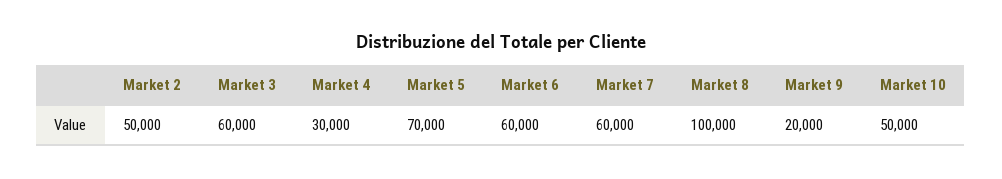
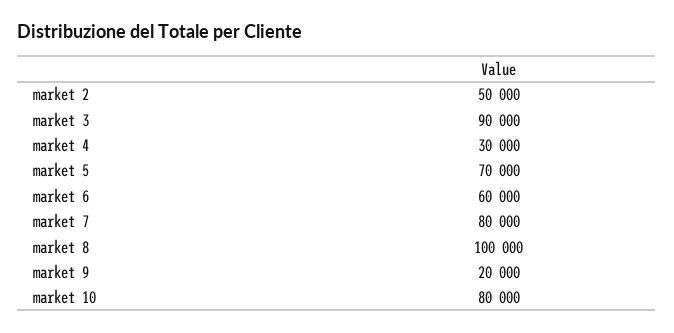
  {
    "Market 2": 50000,
-   "Market 3": 60000,
+   "Market 3": 90000,
    "Market 4": 30000,
    "Market 5": 70000,
    "Market 6": 60000,
-   "Market 7": 60000,
+   "Market 7": 80000,
    "Market 8": 100000,
    "Market 9": 20000,
-   "Market 10": 50000
+   "Market 10": 80000
  }

